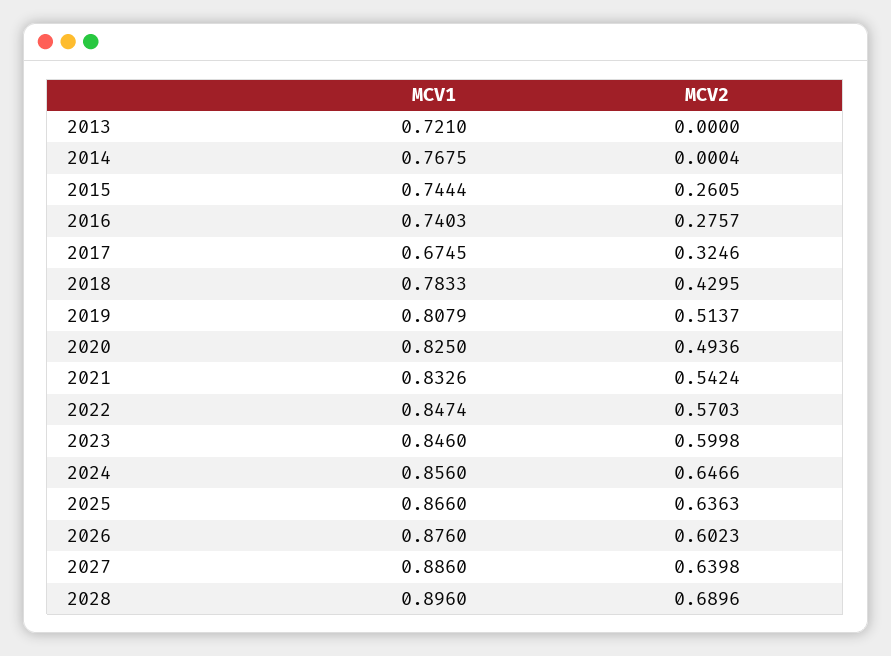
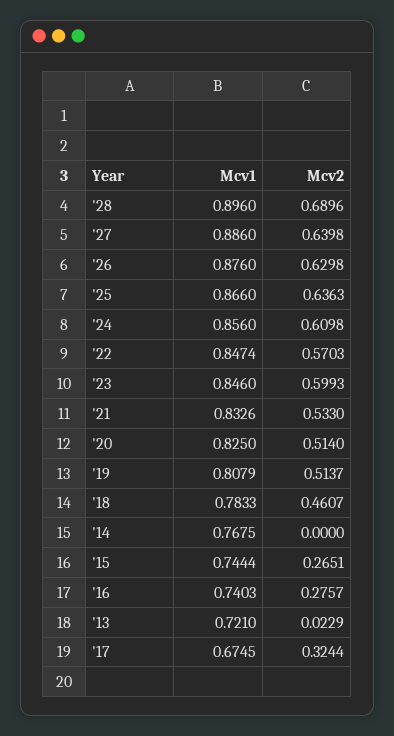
  {
    "MCV1": {
      "2013": 0.721,
      "2014": 0.7675,
      "2015": 0.7444,
      "2016": 0.7403,
      "2017": 0.6745,
      "2018": 0.7833,
      "2019": 0.8079,
      "2020": 0.825,
      "2021": 0.8326,
      "2022": 0.8474,
      "2023": 0.846,
      "2024": 0.856,
      "2025": 0.866,
      "2026": 0.876,
      "2027": 0.886,
      "2028": 0.896
    },
    "MCV2": {
-     "2013": 0,
+     "2013": 0.0229,
-     "2014": 0.0004,
+     "2014": 0,
-     "2015": 0.2605,
+     "2015": 0.2651,
      "2016": 0.2757,
-     "2017": 0.3246,
+     "2017": 0.3244,
-     "2018": 0.4295,
+     "2018": 0.4607,
      "2019": 0.5137,
-     "2020": 0.4936,
+     "2020": 0.514,
-     "2021": 0.5424,
+     "2021": 0.533,
      "2022": 0.5703,
-     "2023": 0.5998,
+     "2023": 0.5993,
-     "2024": 0.6466,
+     "2024": 0.6098,
      "2025": 0.6363,
-     "2026": 0.6023,
+     "2026": 0.6298,
      "2027": 0.6398,
      "2028": 0.6896
    }
  }

